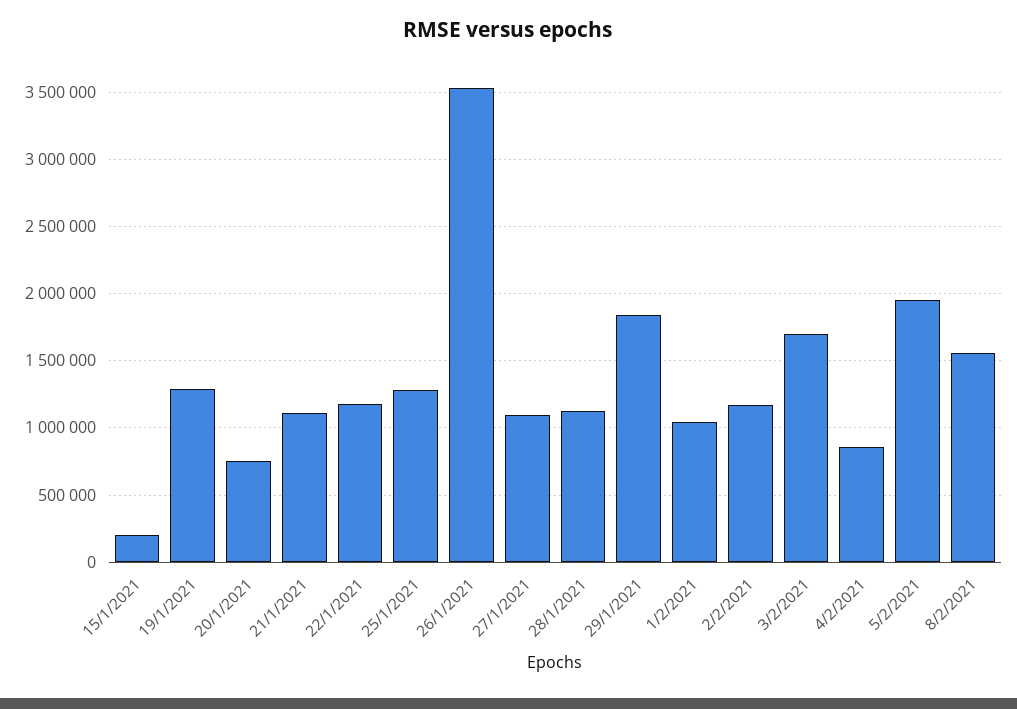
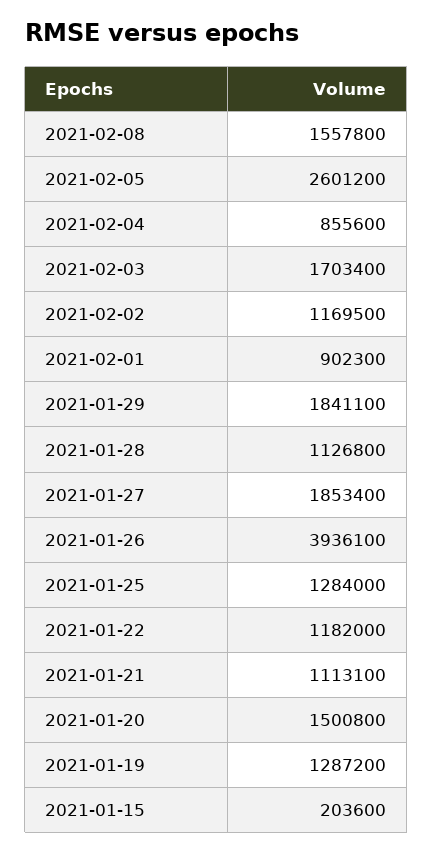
  {
    "15/1/2021": 203600,
    "19/1/2021": 1287200,
-   "20/1/2021": 750000,
+   "20/1/2021": 1500800,
    "21/1/2021": 1113100,
    "22/1/2021": 1182000,
    "25/1/2021": 1284000,
-   "26/1/2021": 3550000,
+   "26/1/2021": 3936100,
-   "27/1/2021": 1100000,
+   "27/1/2021": 1853400,
    "28/1/2021": 1126800,
    "29/1/2021": 1841100,
-   "1/2/2021": 1050000,
+   "1/2/2021": 902300,
    "2/2/2021": 1169500,
    "3/2/2021": 1703400,
    "4/2/2021": 855600,
-   "5/2/2021": 1950000,
+   "5/2/2021": 2601200,
    "8/2/2021": 1557800
  }

